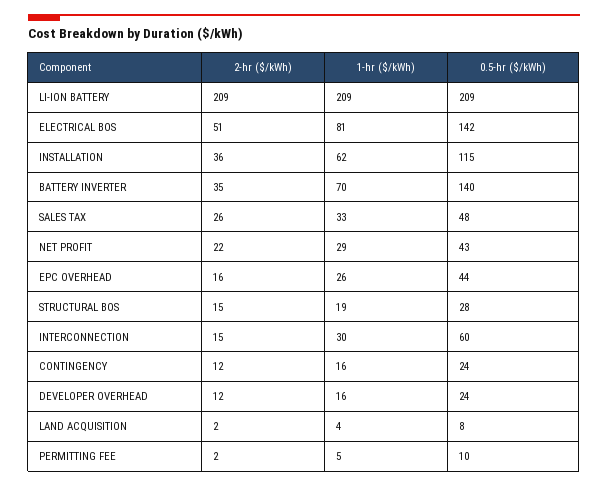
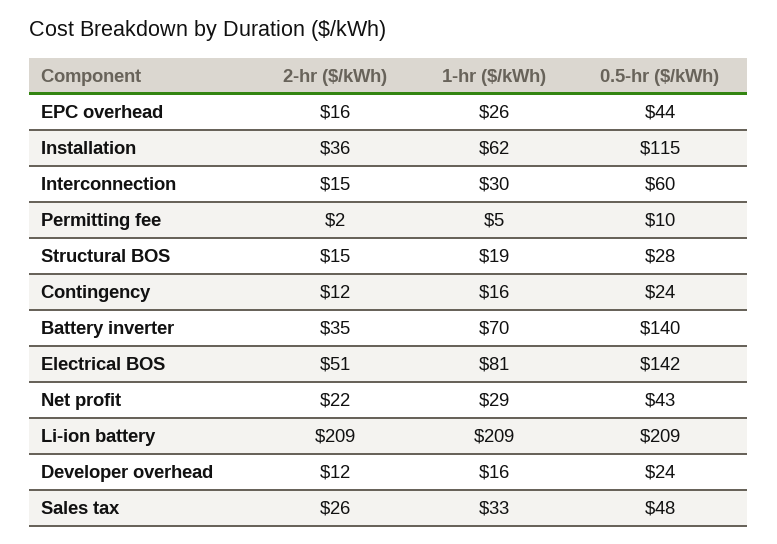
  {
    "2-hr ($/kWh)": {
      "LI-ION BATTERY": 209,
      "ELECTRICAL BOS": 51,
      "INSTALLATION": 36,
      "BATTERY INVERTER": 35,
      "SALES TAX": 26,
      "NET PROFIT": 22,
      "EPC OVERHEAD": 16,
      "STRUCTURAL BOS": 15,
      "INTERCONNECTION": 15,
      "CONTINGENCY": 12,
      "DEVELOPER OVERHEAD": 12,
-     "LAND ACQUISITION": 2,
      "PERMITTING FEE": 2
    },
    "1-hr ($/kWh)": {
      "LI-ION BATTERY": 209,
      "ELECTRICAL BOS": 81,
      "INSTALLATION": 62,
      "BATTERY INVERTER": 70,
      "SALES TAX": 33,
      "NET PROFIT": 29,
      "EPC OVERHEAD": 26,
      "STRUCTURAL BOS": 19,
      "INTERCONNECTION": 30,
      "CONTINGENCY": 16,
      "DEVELOPER OVERHEAD": 16,
-     "LAND ACQUISITION": 4,
      "PERMITTING FEE": 5
    },
    "0.5-hr ($/kWh)": {
      "LI-ION BATTERY": 209,
      "ELECTRICAL BOS": 142,
      "INSTALLATION": 115,
      "BATTERY INVERTER": 140,
      "SALES TAX": 48,
      "NET PROFIT": 43,
      "EPC OVERHEAD": 44,
      "STRUCTURAL BOS": 28,
      "INTERCONNECTION": 60,
      "CONTINGENCY": 24,
      "DEVELOPER OVERHEAD": 24,
-     "LAND ACQUISITION": 8,
      "PERMITTING FEE": 10
    }
  }

